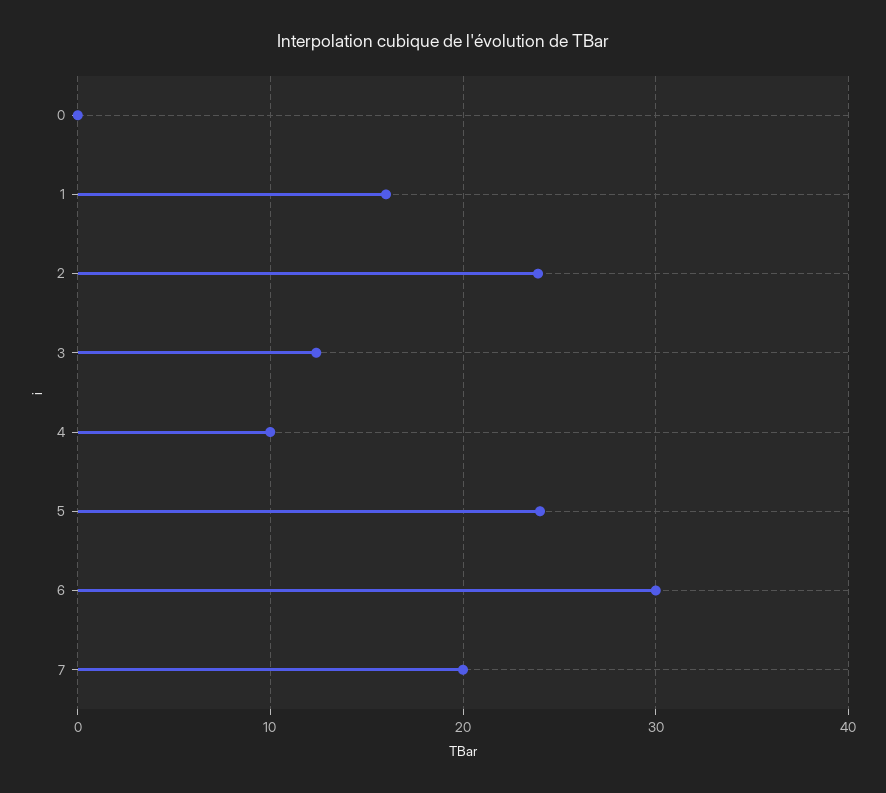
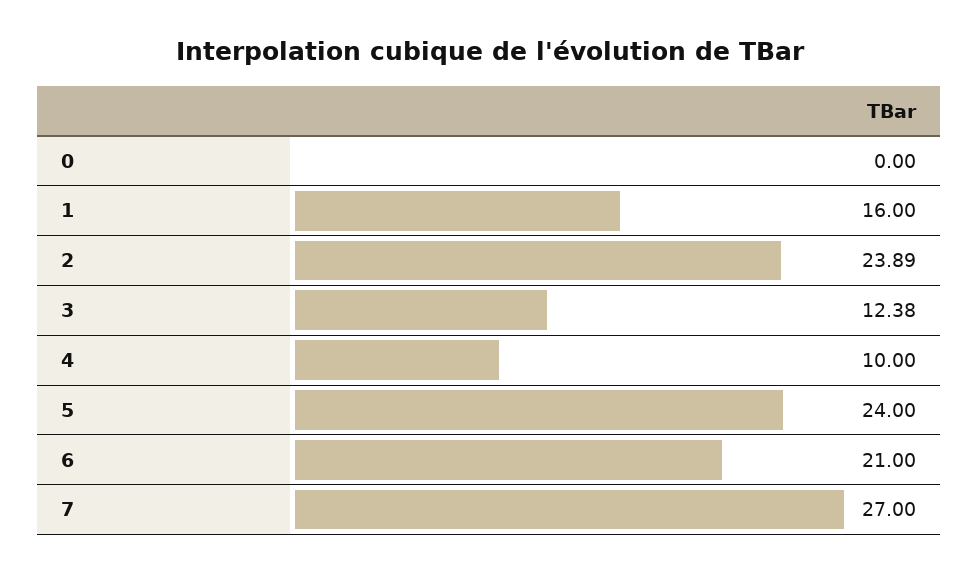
  {
    "0": 0,
    "1": 16,
    "2": 23.89,
    "3": 12.38,
    "4": 10,
    "5": 24,
-   "6": 30,
+   "6": 21,
-   "7": 20
+   "7": 27
  }

